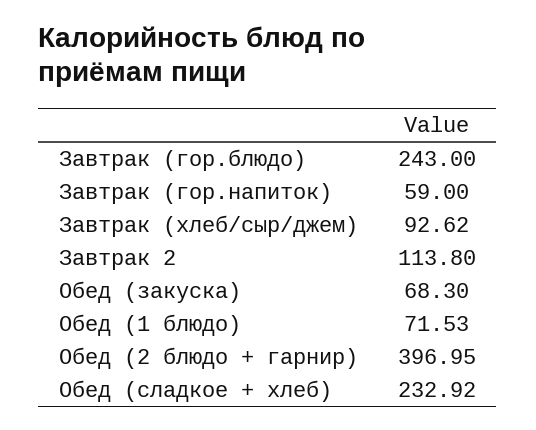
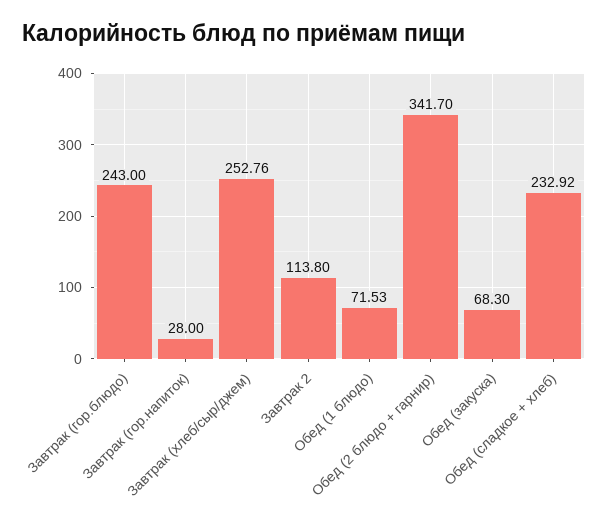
  {
    "Завтрак (гор.блюдо)": 243,
-   "Завтрак (гор.напиток)": 59,
+   "Завтрак (гор.напиток)": 28,
-   "Завтрак (хлеб/сыр/джем)": 92.62,
+   "Завтрак (хлеб/сыр/джем)": 252.76,
    "Завтрак 2": 113.8,
    "Обед (закуска)": 68.3,
    "Обед (1 блюдо)": 71.53,
-   "Обед (2 блюдо + гарнир)": 396.95,
+   "Обед (2 блюдо + гарнир)": 341.7,
    "Обед (сладкое + хлеб)": 232.92
  }

